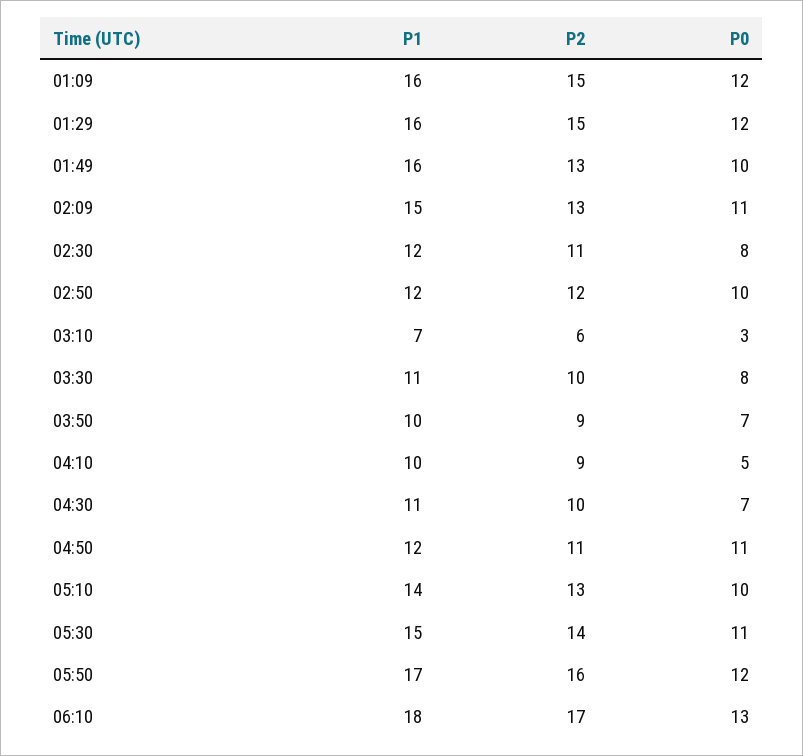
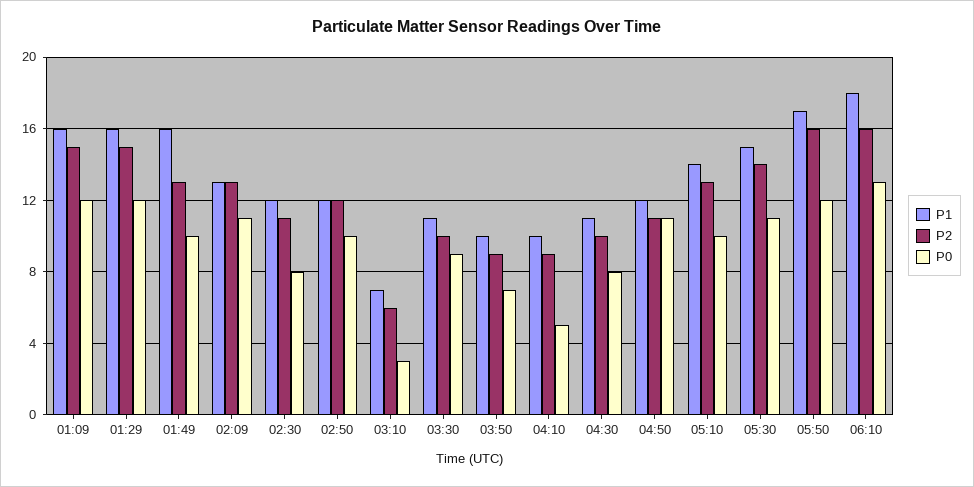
  {
    "P1": {
      "01:09": 16,
      "01:29": 16,
      "01:49": 16,
-     "02:09": 15,
+     "02:09": 13,
      "02:30": 12,
      "02:50": 12,
      "03:10": 7,
      "03:30": 11,
      "03:50": 10,
      "04:10": 10,
      "04:30": 11,
      "04:50": 12,
      "05:10": 14,
      "05:30": 15,
      "05:50": 17,
      "06:10": 18
    },
    "P2": {
      "01:09": 15,
      "01:29": 15,
      "01:49": 13,
      "02:09": 13,
      "02:30": 11,
      "02:50": 12,
      "03:10": 6,
      "03:30": 10,
      "03:50": 9,
      "04:10": 9,
      "04:30": 10,
      "04:50": 11,
      "05:10": 13,
      "05:30": 14,
      "05:50": 16,
-     "06:10": 17
+     "06:10": 16
    },
    "P0": {
      "01:09": 12,
      "01:29": 12,
      "01:49": 10,
      "02:09": 11,
      "02:30": 8,
      "02:50": 10,
      "03:10": 3,
-     "03:30": 8,
+     "03:30": 9,
      "03:50": 7,
      "04:10": 5,
-     "04:30": 7,
+     "04:30": 8,
      "04:50": 11,
      "05:10": 10,
      "05:30": 11,
      "05:50": 12,
      "06:10": 13
    }
  }

